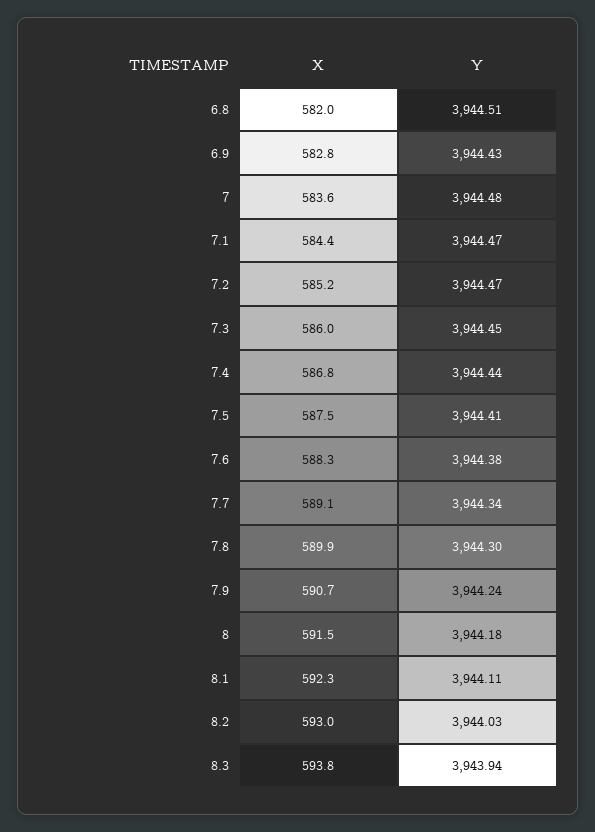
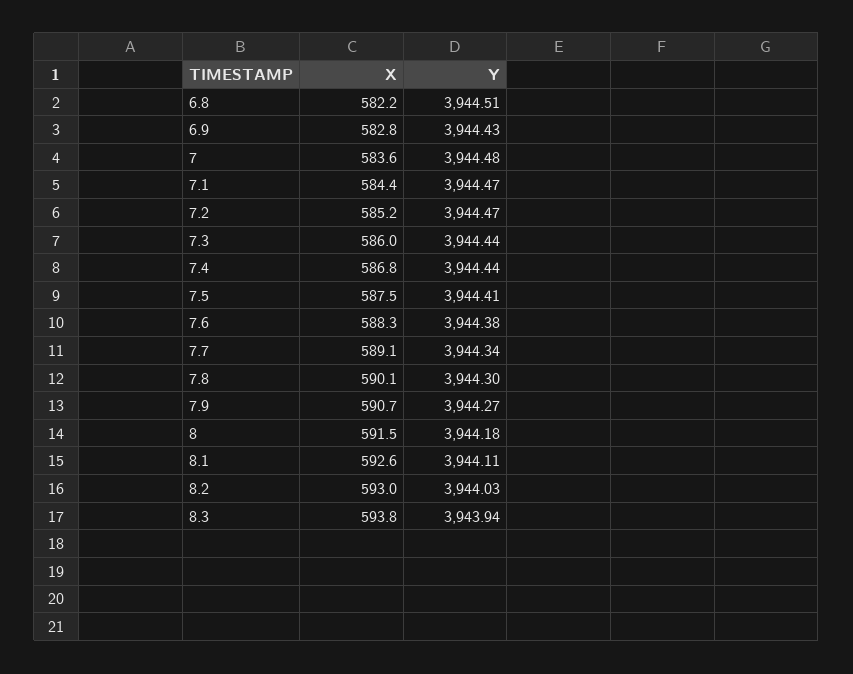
  {
    "X": {
-     "6.8": 582,
+     "6.8": 582.2,
      "6.9": 582.8,
      "7": 583.6,
      "7.1": 584.4,
      "7.2": 585.2,
      "7.3": 586,
      "7.4": 586.8,
      "7.5": 587.5,
      "7.6": 588.3,
      "7.7": 589.1,
-     "7.8": 589.9,
+     "7.8": 590.1,
      "7.9": 590.7,
      "8": 591.5,
-     "8.1": 592.3,
+     "8.1": 592.6,
      "8.2": 593,
      "8.3": 593.8
    },
    "Y": {
      "6.8": 3944.51,
      "6.9": 3944.43,
      "7": 3944.48,
      "7.1": 3944.47,
      "7.2": 3944.47,
-     "7.3": 3944.45,
+     "7.3": 3944.44,
      "7.4": 3944.44,
      "7.5": 3944.41,
      "7.6": 3944.38,
      "7.7": 3944.34,
      "7.8": 3944.3,
-     "7.9": 3944.24,
+     "7.9": 3944.27,
      "8": 3944.18,
      "8.1": 3944.11,
      "8.2": 3944.03,
      "8.3": 3943.94
    }
  }

